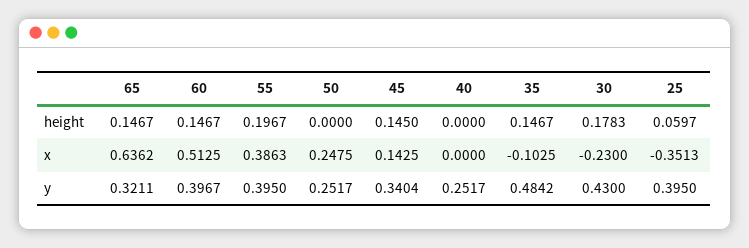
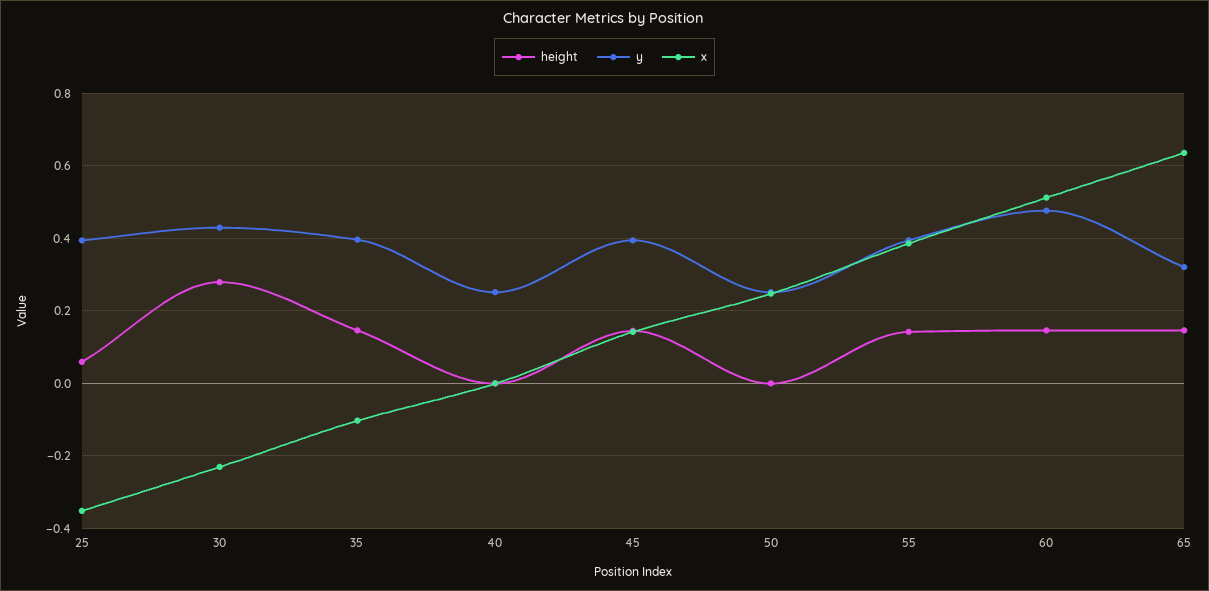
  {
    "height": {
      "65": 0.1467,
      "60": 0.1467,
-     "55": 0.1967,
+     "55": 0.14,
      "50": 0,
      "45": 0.145,
      "40": 0,
      "35": 0.1467,
-     "30": 0.1783,
+     "30": 0.28,
      "25": 0.0597
    },
    "x": {
      "65": 0.6362,
      "60": 0.5125,
      "55": 0.3863,
      "50": 0.2475,
      "45": 0.1425,
      "40": 0,
      "35": -0.1025,
      "30": -0.23,
      "25": -0.3513
    },
    "y": {
      "65": 0.3211,
-     "60": 0.3967,
+     "60": 0.48,
      "55": 0.395,
      "50": 0.2517,
-     "45": 0.3404,
+     "45": 0.4,
      "40": 0.2517,
-     "35": 0.4842,
+     "35": 0.4,
      "30": 0.43,
      "25": 0.395
    }
  }

